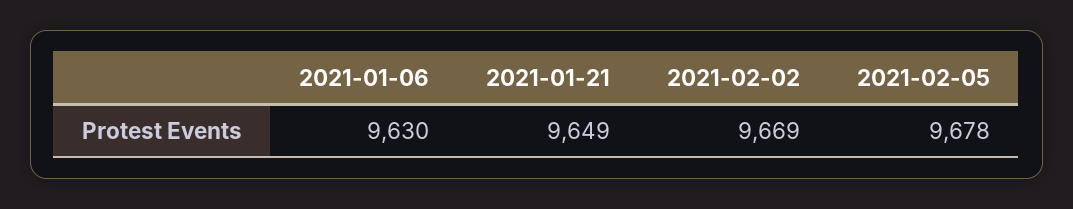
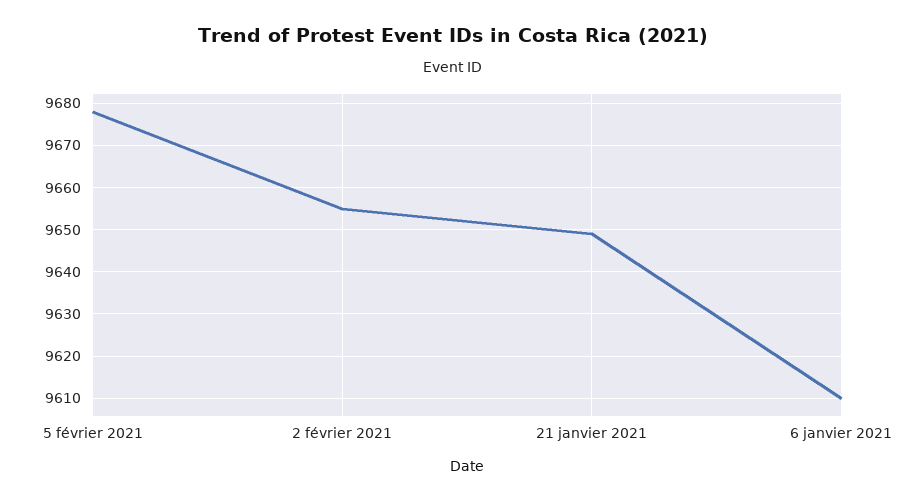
  {
-   "2021-01-06": 9630,
+   "2021-01-06": 9610,
    "2021-01-21": 9649,
-   "2021-02-02": 9669,
+   "2021-02-02": 9655,
    "2021-02-05": 9678
  }

